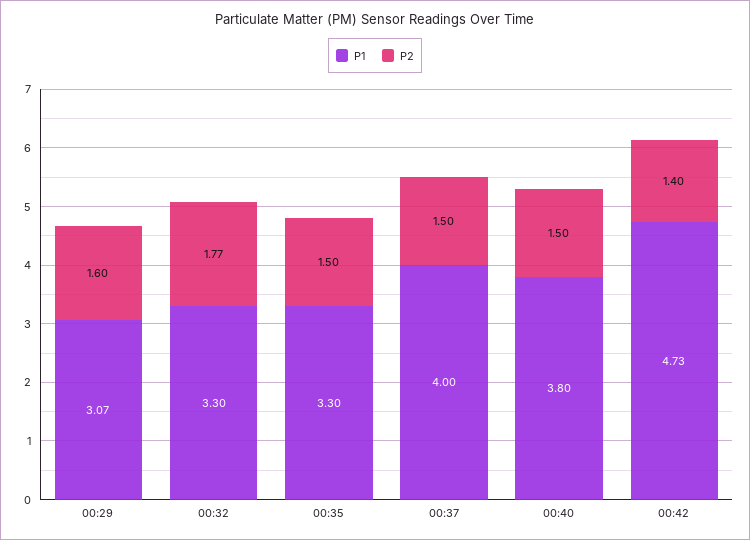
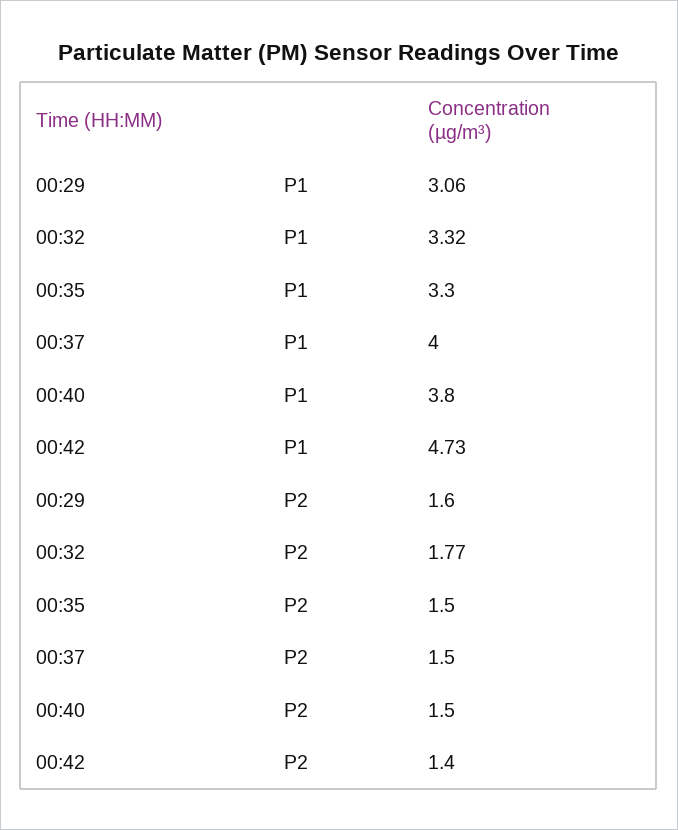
  {
    "P1": {
-     "00:29": 3.07,
+     "00:29": 3.06,
-     "00:32": 3.3,
+     "00:32": 3.32,
      "00:35": 3.3,
      "00:37": 4,
      "00:40": 3.8,
      "00:42": 4.73
    },
    "P2": {
      "00:29": 1.6,
      "00:32": 1.77,
      "00:35": 1.5,
      "00:37": 1.5,
      "00:40": 1.5,
      "00:42": 1.4
    }
  }

